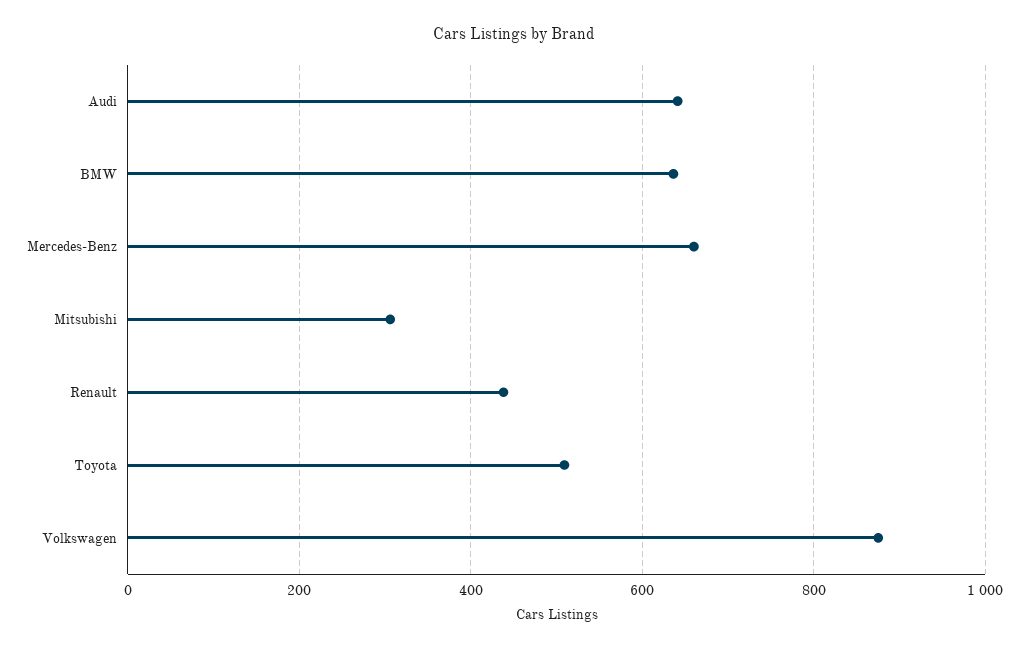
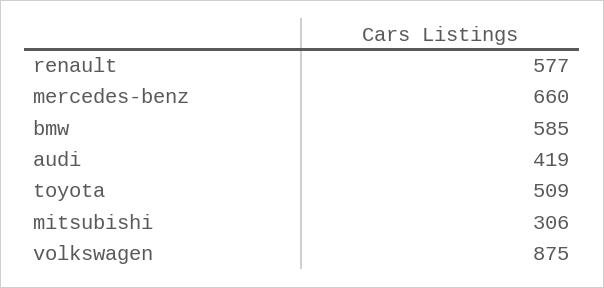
  {
-   "Audi": 640,
+   "Audi": 419,
-   "BMW": 640,
+   "BMW": 585,
    "Mercedes-Benz": 660,
    "Mitsubishi": 306,
-   "Renault": 440,
+   "Renault": 577,
    "Toyota": 509,
    "Volkswagen": 875
  }

